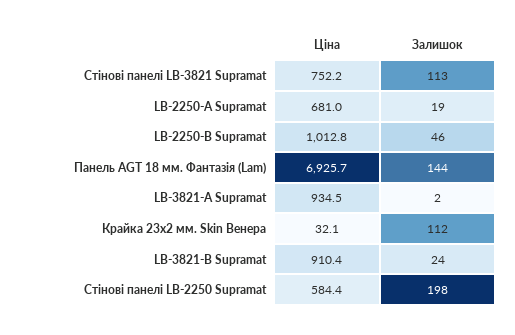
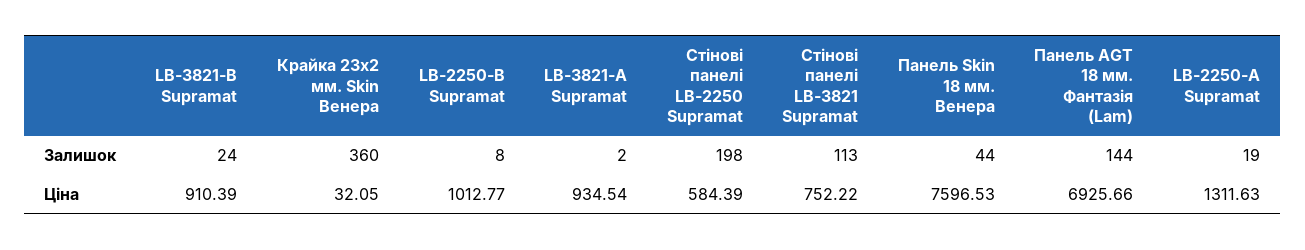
  {
    "Ціна": {
      "Стінові панелі LB-3821 Supramat": 752.22,
-     "LB-2250-А Supramat": 681,
+     "LB-2250-А Supramat": 1311.63,
      "LB-2250-В Supramat": 1012.77,
      "Панель AGT 18 мм. Фантазія (Lam)": 6925.66,
      "LB-3821-А Supramat": 934.54,
      "Крайка 23x2 мм. Skin Венера": 32.05,
      "LB-3821-В Supramat": 910.39,
-     "Стінові панелі LB-2250 Supramat": 584.39
+     "Стінові панелі LB-2250 Supramat": 584.39,
+     "Панель Skin 18 мм. Венера": 7596.53
    },
    "Залишок": {
      "Стінові панелі LB-3821 Supramat": 113,
      "LB-2250-А Supramat": 19,
-     "LB-2250-В Supramat": 46,
+     "LB-2250-В Supramat": 8,
      "Панель AGT 18 мм. Фантазія (Lam)": 144,
      "LB-3821-А Supramat": 2,
-     "Крайка 23x2 мм. Skin Венера": 112,
+     "Крайка 23x2 мм. Skin Венера": 360,
      "LB-3821-В Supramat": 24,
-     "Стінові панелі LB-2250 Supramat": 198
+     "Стінові панелі LB-2250 Supramat": 198,
+     "Панель Skin 18 мм. Венера": 44
    }
  }

